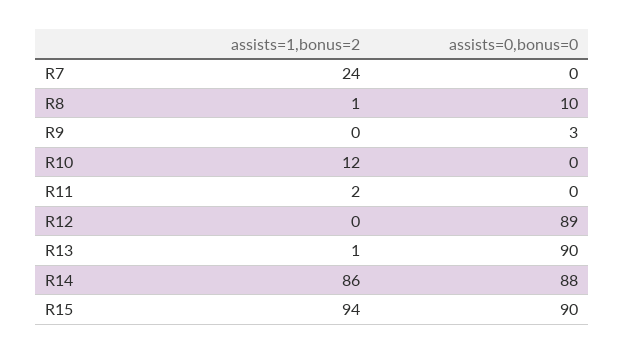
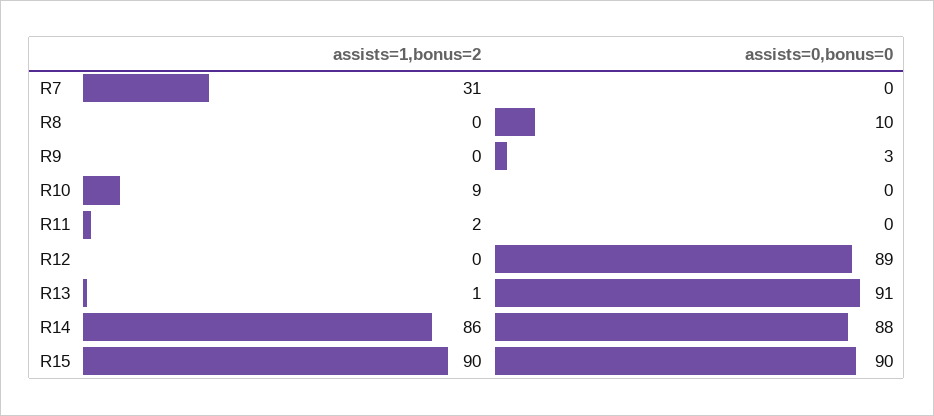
  {
    "assists=1,bonus=2": {
-     "R7": 24,
+     "R7": 31,
-     "R8": 1,
+     "R8": 0,
      "R9": 0,
-     "R10": 12,
+     "R10": 9,
      "R11": 2,
      "R12": 0,
      "R13": 1,
      "R14": 86,
-     "R15": 94
+     "R15": 90
    },
    "assists=0,bonus=0": {
      "R7": 0,
      "R8": 10,
      "R9": 3,
      "R10": 0,
      "R11": 0,
      "R12": 89,
-     "R13": 90,
+     "R13": 91,
      "R14": 88,
      "R15": 90
    }
  }

